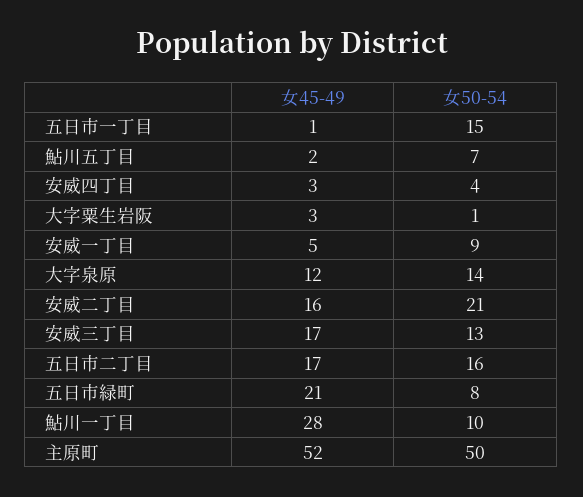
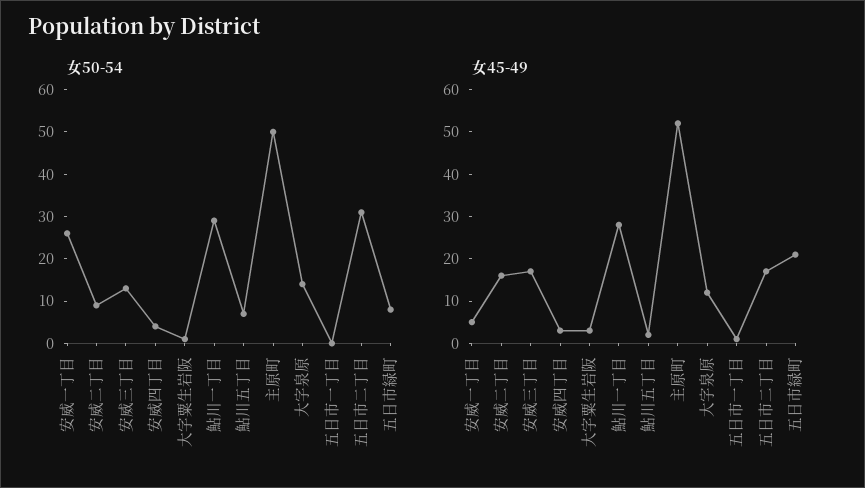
  {
    "女45-49": {
      "五日市一丁目": 1,
      "鮎川五丁目": 2,
      "安威四丁目": 3,
      "大字粟生岩阪": 3,
      "安威一丁目": 5,
      "大字泉原": 12,
      "安威二丁目": 16,
      "安威三丁目": 17,
      "五日市二丁目": 17,
      "五日市緑町": 21,
      "鮎川一丁目": 28,
      "主原町": 52
    },
    "女50-54": {
-     "五日市一丁目": 15,
+     "五日市一丁目": 0,
      "鮎川五丁目": 7,
      "安威四丁目": 4,
      "大字粟生岩阪": 1,
-     "安威一丁目": 9,
+     "安威一丁目": 25,
      "大字泉原": 14,
-     "安威二丁目": 21,
+     "安威二丁目": 10,
      "安威三丁目": 13,
-     "五日市二丁目": 16,
+     "五日市二丁目": 30,
      "五日市緑町": 8,
-     "鮎川一丁目": 10,
+     "鮎川一丁目": 30,
      "主原町": 50
    }
  }

